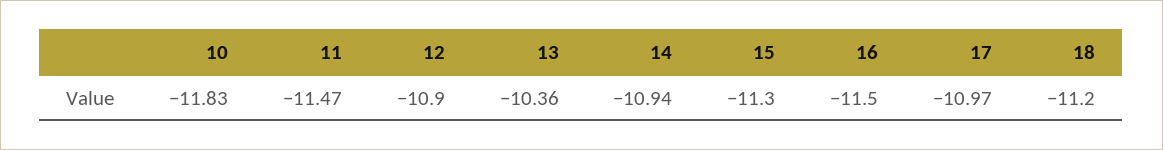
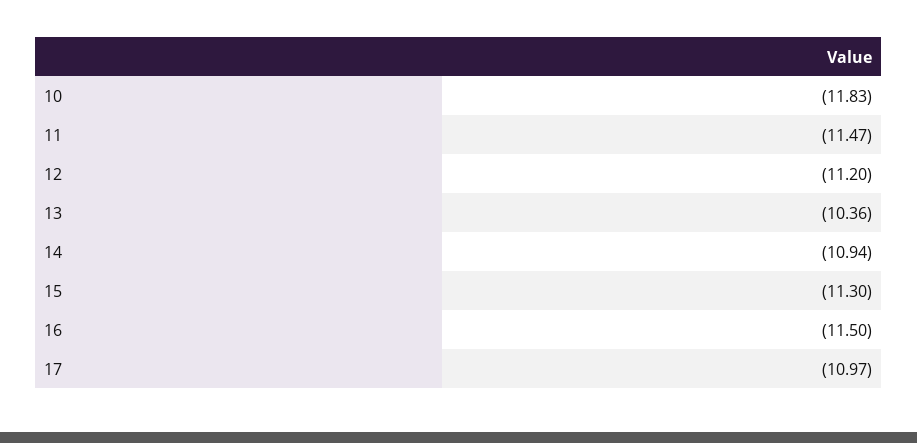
  {
    "10": -11.83,
    "11": -11.47,
-   "12": -10.9,
+   "12": -11.2,
    "13": -10.36,
    "14": -10.94,
    "15": -11.3,
    "16": -11.5,
-   "17": -10.97,
+   "17": -10.97
-   "18": -11.2
  }

